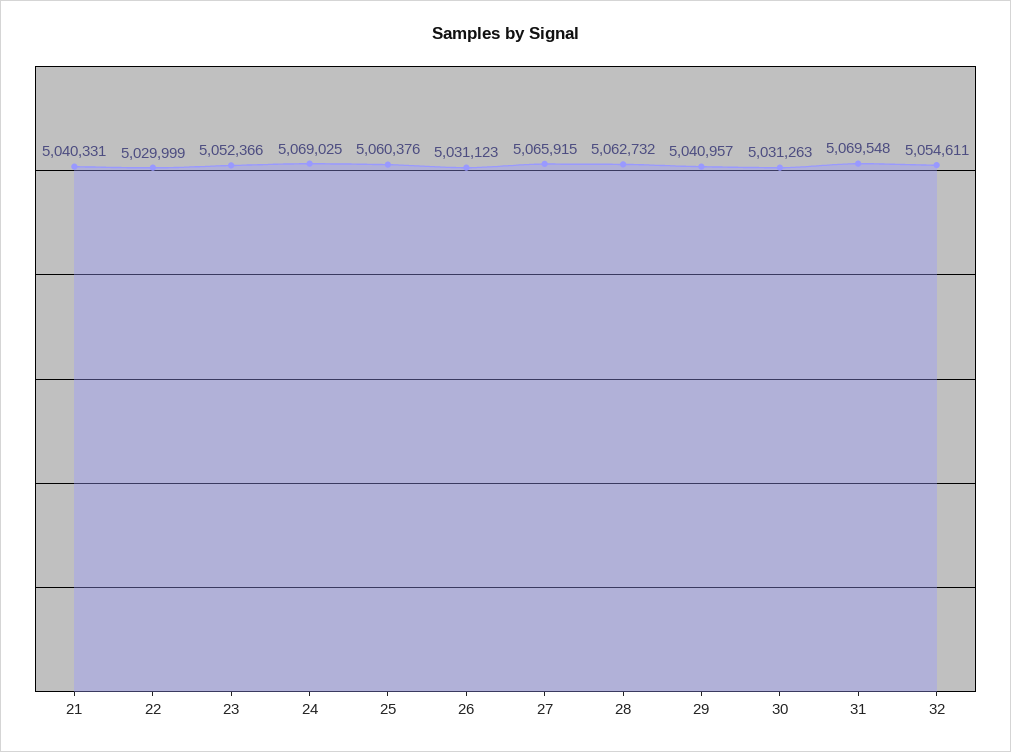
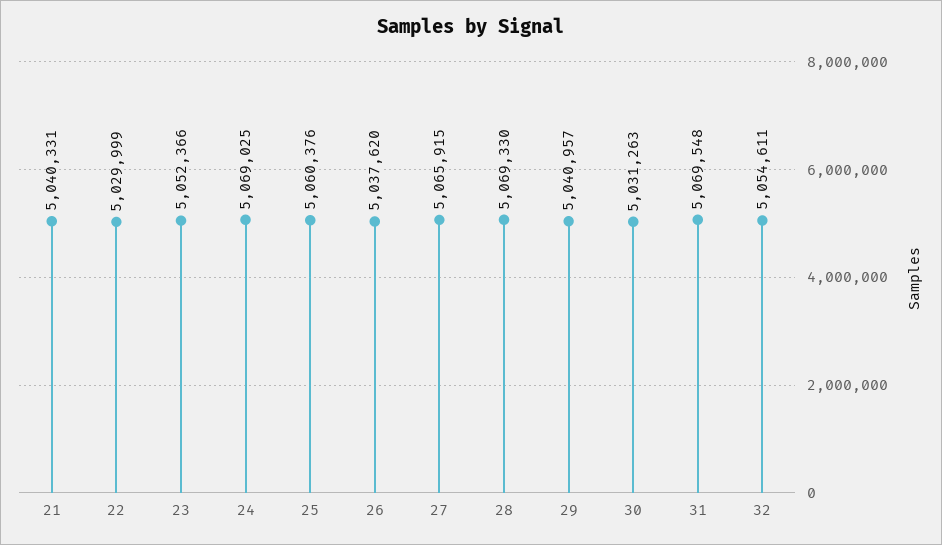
  {
    "21": 5040331,
    "22": 5029999,
    "23": 5052366,
    "24": 5069025,
    "25": 5060376,
-   "26": 5031123,
+   "26": 5037620,
    "27": 5065915,
-   "28": 5062732,
+   "28": 5069330,
    "29": 5040957,
    "30": 5031263,
    "31": 5069548,
    "32": 5054611
  }

